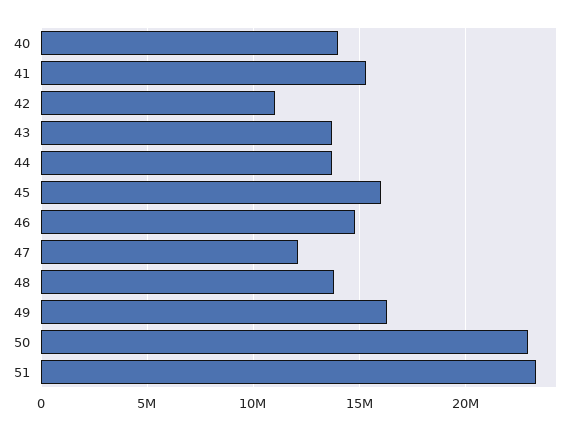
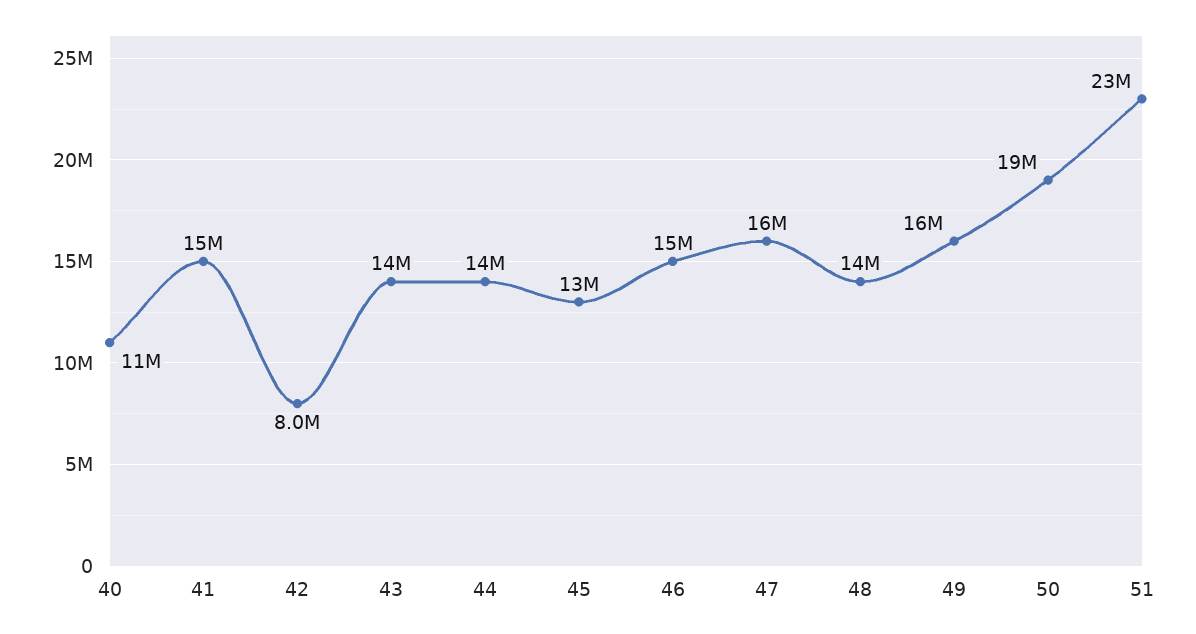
  {
-   "40": 14000000,
+   "40": 11000000,
    "41": 15000000,
-   "42": 11000000,
+   "42": 8000000,
    "43": 14000000,
    "44": 14000000,
-   "45": 16000000,
+   "45": 13000000,
    "46": 15000000,
-   "47": 12000000,
+   "47": 16000000,
    "48": 14000000,
    "49": 16000000,
-   "50": 23000000,
+   "50": 19000000,
    "51": 23000000
  }

